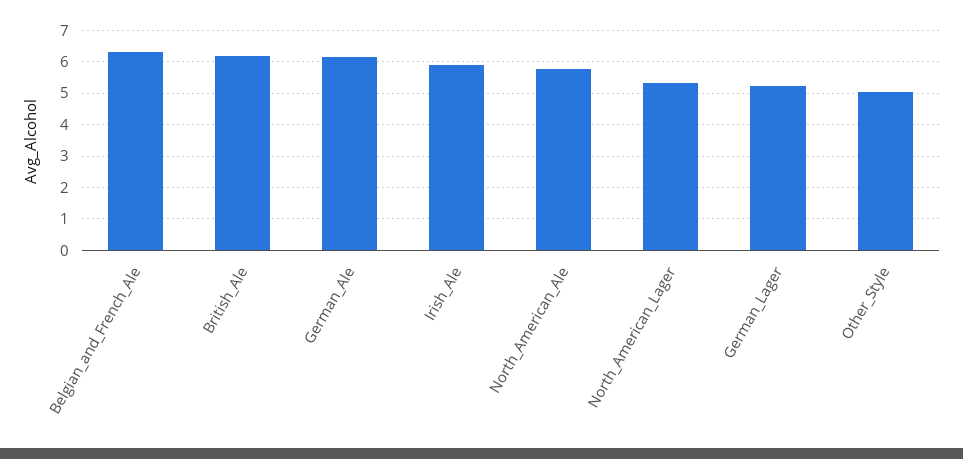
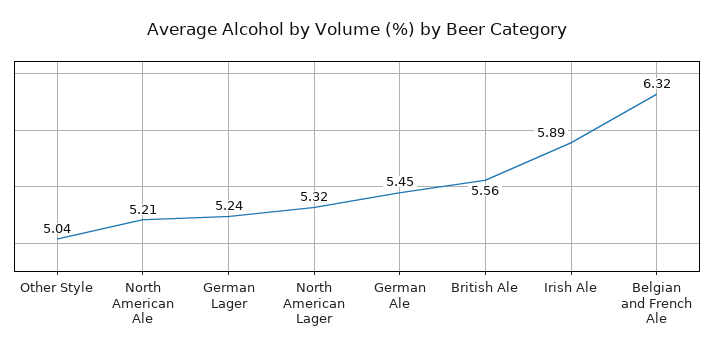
  {
    "Belgian_and_French_Ale": 6.32,
-   "British_Ale": 6.2,
+   "British_Ale": 5.56,
-   "German_Ale": 6.2,
+   "German_Ale": 5.45,
    "Irish_Ale": 5.89,
-   "North_American_Ale": 5.8,
+   "North_American_Ale": 5.21,
    "North_American_Lager": 5.32,
    "German_Lager": 5.24,
    "Other_Style": 5.04
  }

